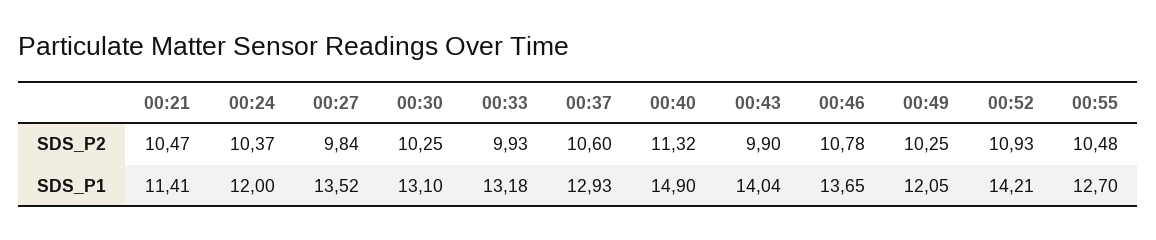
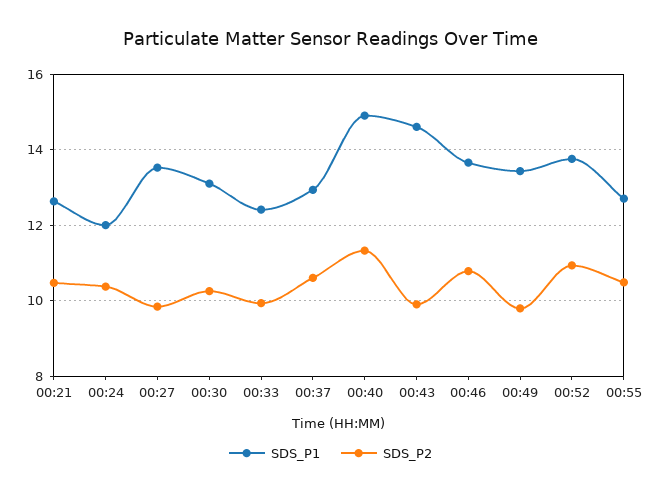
  {
    "SDS_P2": {
      "00:21": 10.47,
      "00:24": 10.37,
      "00:27": 9.84,
      "00:30": 10.25,
      "00:33": 9.93,
      "00:37": 10.6,
      "00:40": 11.32,
      "00:43": 9.9,
      "00:46": 10.78,
-     "00:49": 10.25,
+     "00:49": 9.8,
      "00:52": 10.93,
      "00:55": 10.48
    },
    "SDS_P1": {
-     "00:21": 11.41,
+     "00:21": 12.6,
      "00:24": 12,
      "00:27": 13.52,
      "00:30": 13.1,
-     "00:33": 13.18,
+     "00:33": 12.4,
      "00:37": 12.93,
      "00:40": 14.9,
-     "00:43": 14.04,
+     "00:43": 14.6,
      "00:46": 13.65,
-     "00:49": 12.05,
+     "00:49": 13.4,
-     "00:52": 14.21,
+     "00:52": 13.8,
      "00:55": 12.7
    }
  }

